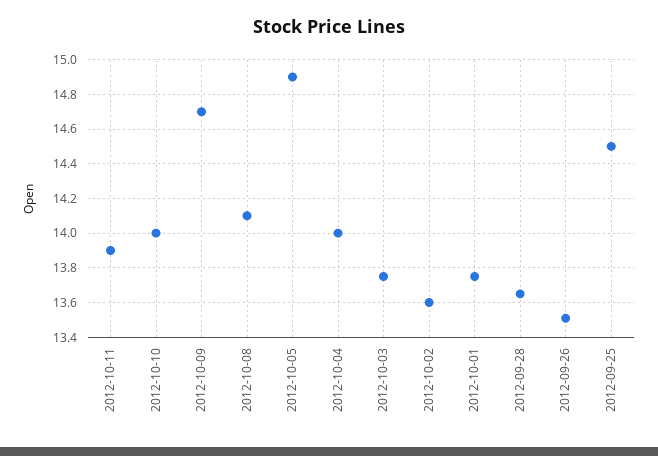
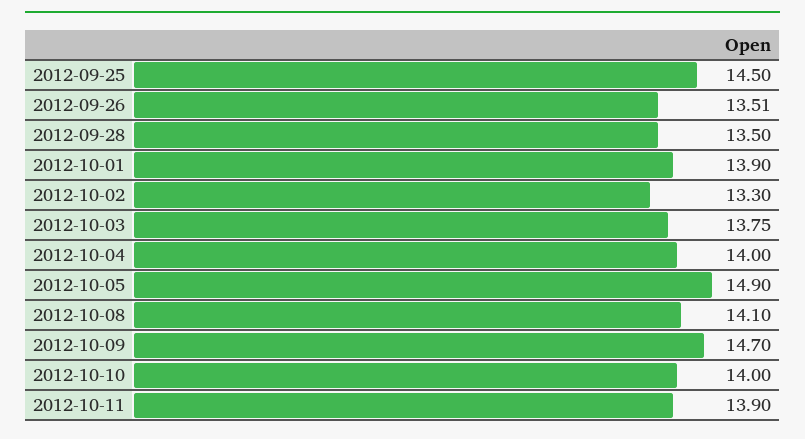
  {
    "2012-10-11": 13.9,
    "2012-10-10": 14,
    "2012-10-09": 14.7,
    "2012-10-08": 14.1,
    "2012-10-05": 14.9,
    "2012-10-04": 14,
    "2012-10-03": 13.75,
-   "2012-10-02": 13.6,
+   "2012-10-02": 13.3,
-   "2012-10-01": 13.75,
+   "2012-10-01": 13.9,
-   "2012-09-28": 13.65,
+   "2012-09-28": 13.5,
    "2012-09-26": 13.51,
    "2012-09-25": 14.5
  }

